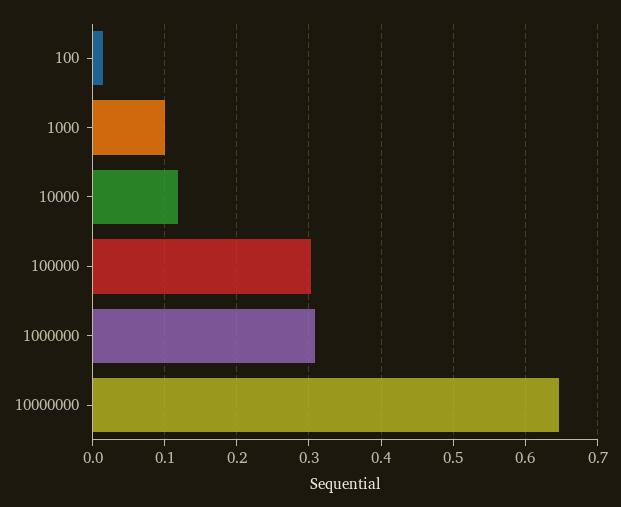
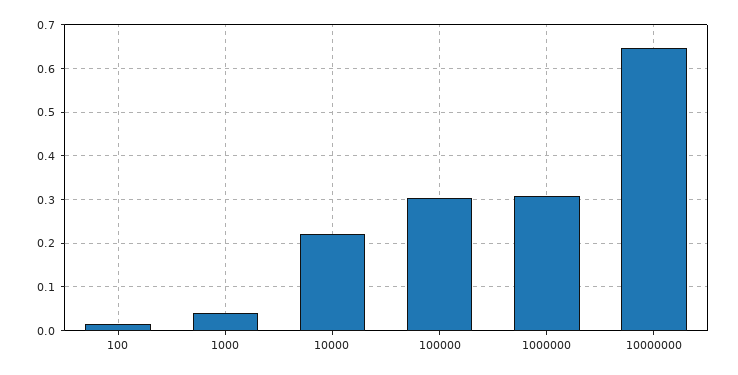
  {
    "100": 0.02,
-   "1000": 0.1,
+   "1000": 0.04,
-   "10000": 0.12,
+   "10000": 0.22,
    "100000": 0.3,
    "1000000": 0.31,
    "10000000": 0.65
  }

